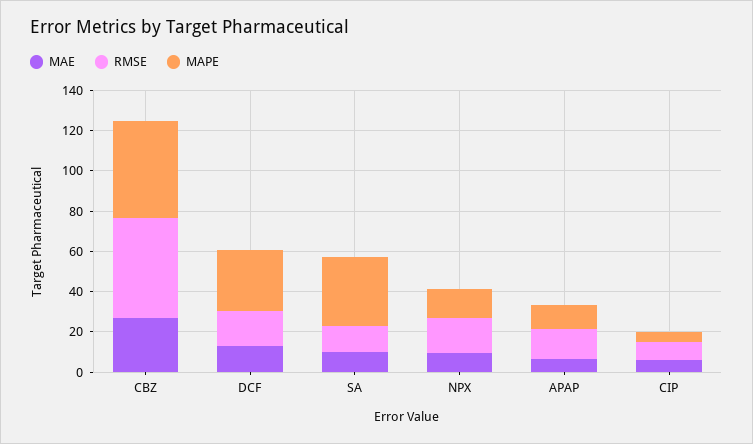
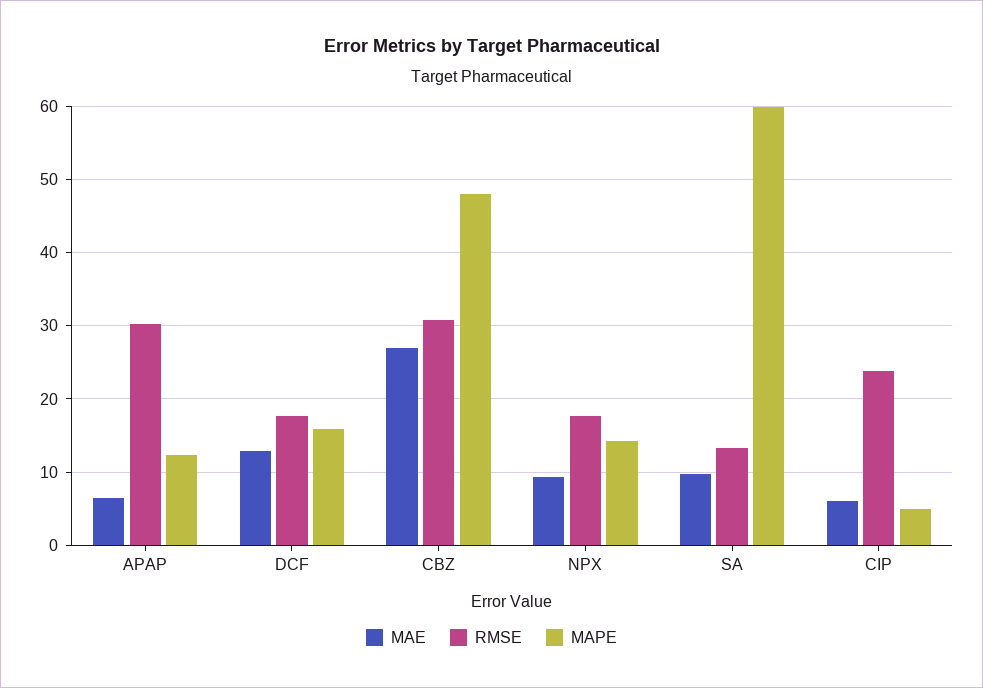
  {
    "MAE": {
      "CBZ": 27,
      "DCF": 13,
      "SA": 10,
      "NPX": 9,
      "APAP": 6,
      "CIP": 6
    },
    "RMSE": {
-     "CBZ": 50,
+     "CBZ": 31,
      "DCF": 18,
      "SA": 13,
      "NPX": 18,
-     "APAP": 15,
+     "APAP": 30,
-     "CIP": 10
+     "CIP": 24
    },
    "MAPE": {
      "CBZ": 48,
-     "DCF": 30,
+     "DCF": 16,
-     "SA": 35,
+     "SA": 60,
      "NPX": 14,
      "APAP": 12,
      "CIP": 5
    }
  }

